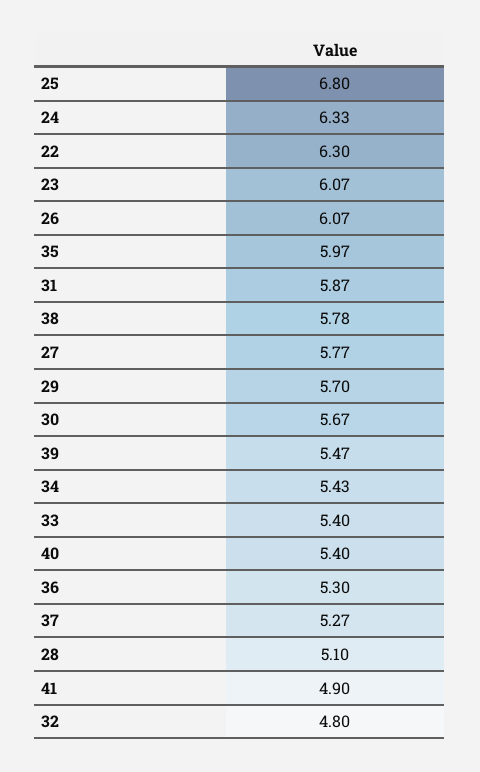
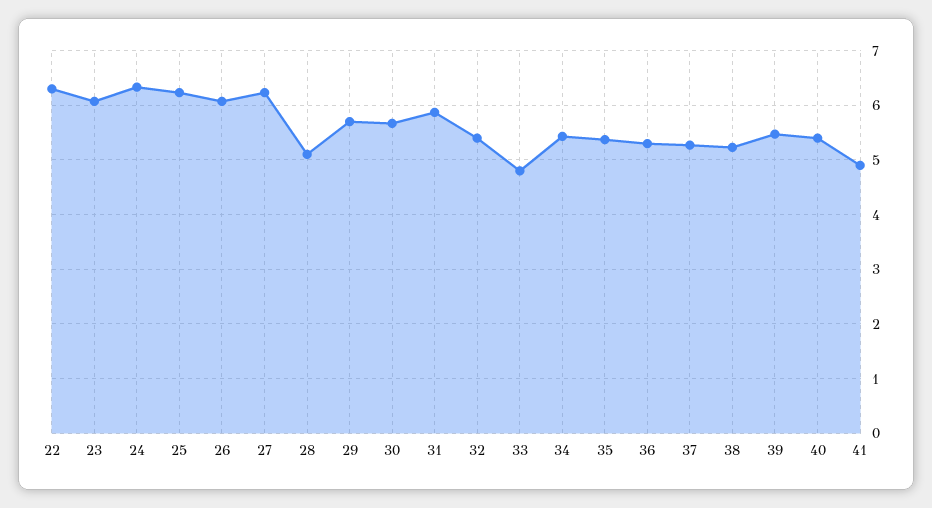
  {
-   "25": 6.8,
+   "25": 6.2,
    "24": 6.33,
    "22": 6.3,
    "23": 6.07,
    "26": 6.07,
-   "35": 5.97,
+   "35": 5.4,
    "31": 5.87,
-   "38": 5.78,
+   "38": 5.2,
-   "27": 5.77,
+   "27": 6.2,
    "29": 5.7,
    "30": 5.67,
    "39": 5.47,
    "34": 5.43,
-   "33": 5.4,
+   "33": 4.8,
    "40": 5.4,
    "36": 5.3,
    "37": 5.27,
    "28": 5.1,
    "41": 4.9,
-   "32": 4.8
+   "32": 5.4
  }

